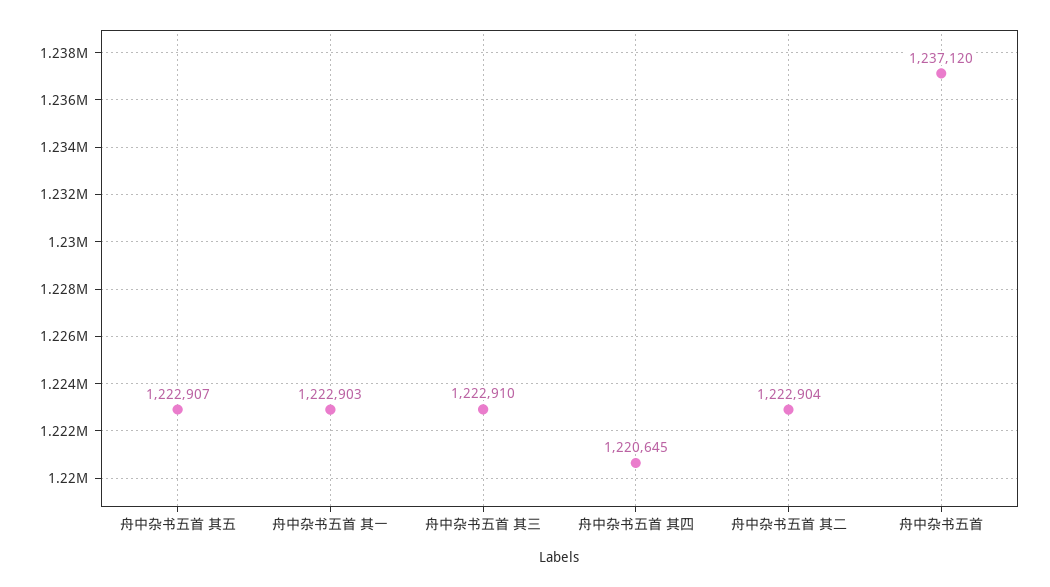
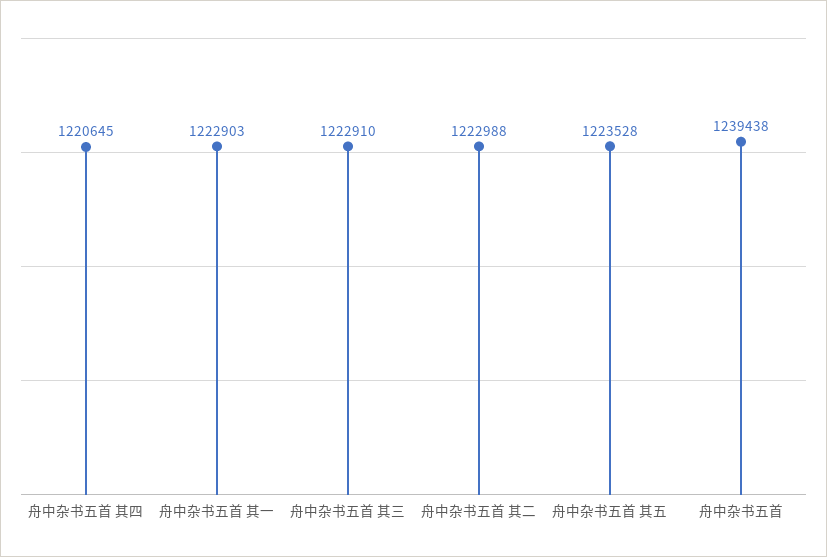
  {
-   "舟中杂书五首 其五": 1222907,
+   "舟中杂书五首 其五": 1223528,
    "舟中杂书五首 其一": 1222903,
    "舟中杂书五首 其三": 1222910,
    "舟中杂书五首 其四": 1220645,
-   "舟中杂书五首 其二": 1222904,
+   "舟中杂书五首 其二": 1222988,
-   "舟中杂书五首": 1237120
+   "舟中杂书五首": 1239438
  }

